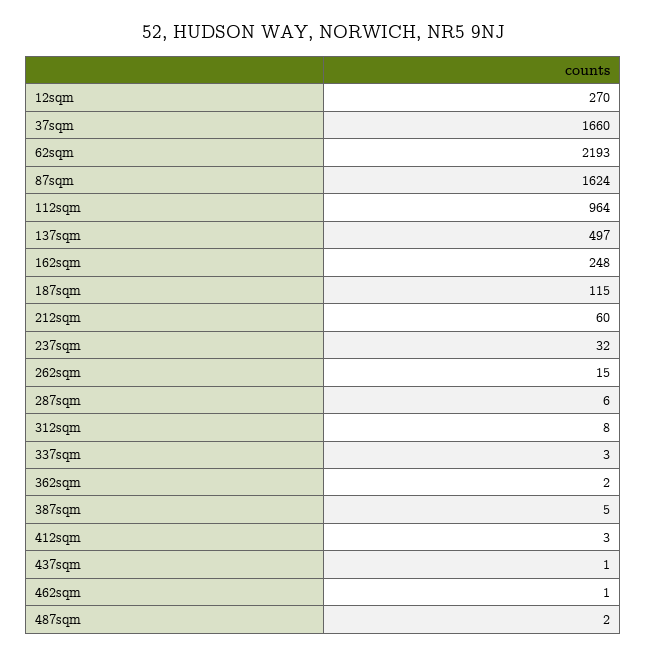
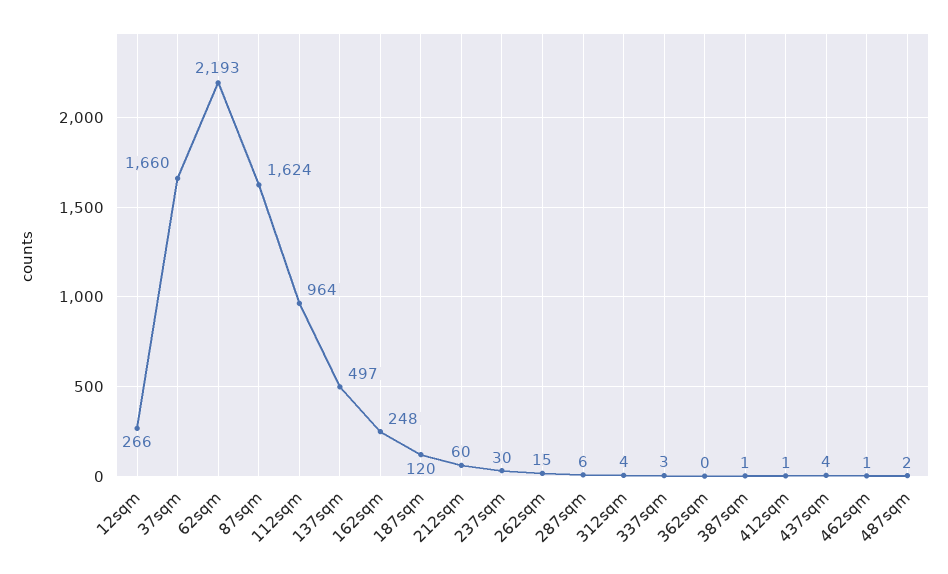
  {
-   "12sqm": 270,
+   "12sqm": 266,
    "37sqm": 1660,
    "62sqm": 2193,
    "87sqm": 1624,
    "112sqm": 964,
    "137sqm": 497,
    "162sqm": 248,
-   "187sqm": 115,
+   "187sqm": 120,
    "212sqm": 60,
-   "237sqm": 32,
+   "237sqm": 30,
    "262sqm": 15,
    "287sqm": 6,
-   "312sqm": 8,
+   "312sqm": 4,
    "337sqm": 3,
-   "362sqm": 2,
+   "362sqm": 0,
-   "387sqm": 5,
+   "387sqm": 1,
-   "412sqm": 3,
+   "412sqm": 1,
-   "437sqm": 1,
+   "437sqm": 4,
    "462sqm": 1,
    "487sqm": 2
  }

